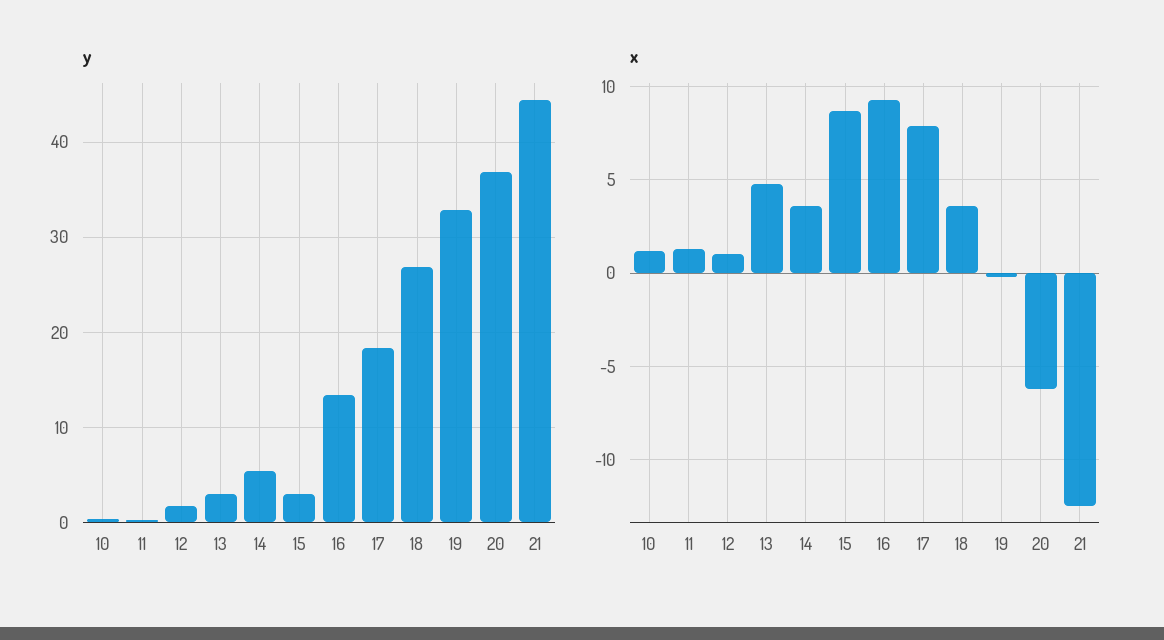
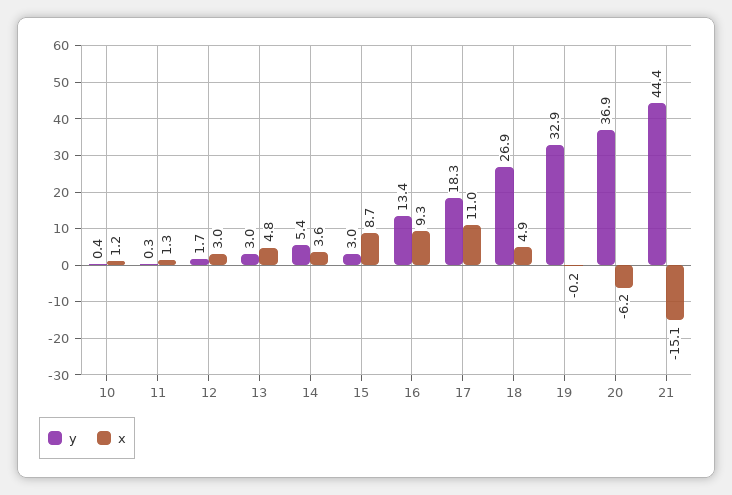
  {
    "y": {
      "10": 0.4,
      "11": 0.3,
      "12": 1.7,
      "13": 3,
      "14": 5.4,
      "15": 3,
      "16": 13.4,
      "17": 18.3,
      "18": 26.9,
      "19": 32.9,
      "20": 36.9,
      "21": 44.4
    },
    "x": {
      "10": 1.2,
      "11": 1.3,
-     "12": 1,
+     "12": 3,
      "13": 4.8,
      "14": 3.6,
      "15": 8.7,
      "16": 9.3,
-     "17": 8,
+     "17": 11,
-     "18": 3.5,
+     "18": 4.9,
      "19": -0.2,
      "20": -6.2,
-     "21": -12.5
+     "21": -15.1
    }
  }

